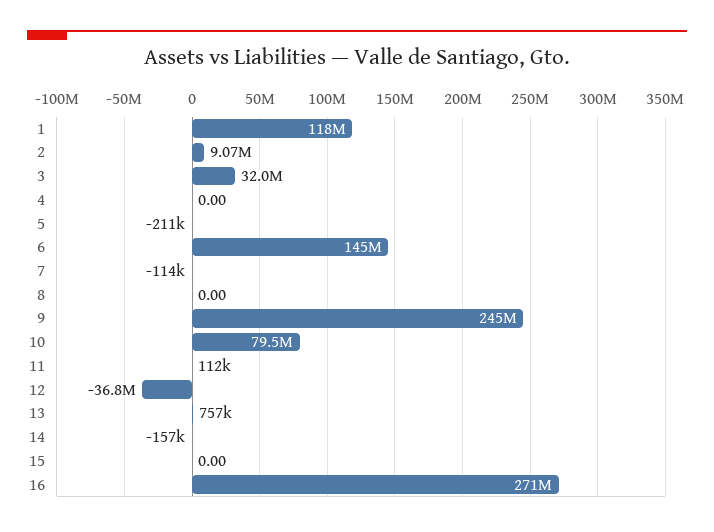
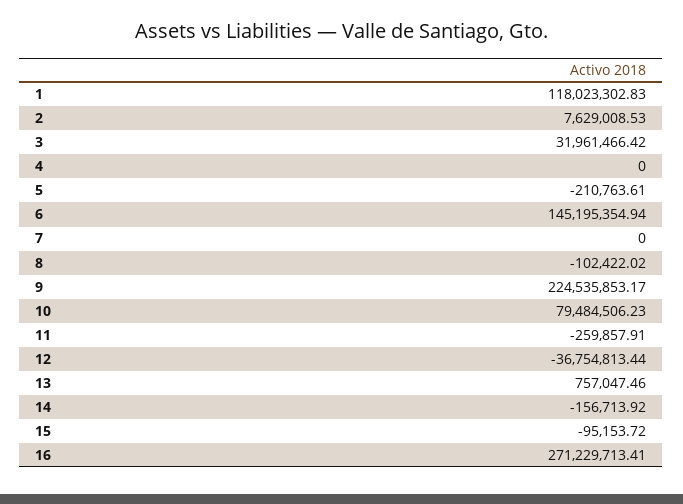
  {
    "1": 118023302.83,
-   "2": 9070000,
+   "2": 7629008.53,
    "3": 31961466.42,
    "4": 0,
    "5": -210763.61,
    "6": 145195354.94,
-   "7": -114000,
+   "7": 0,
-   "8": 0,
+   "8": -102422.02,
-   "9": 245000000,
+   "9": 224535853.17,
    "10": 79484506.23,
-   "11": 112000,
+   "11": -259857.91,
    "12": -36754813.44,
    "13": 757047.46,
    "14": -156713.92,
-   "15": 0,
+   "15": -95153.72,
    "16": 271229713.41
  }

